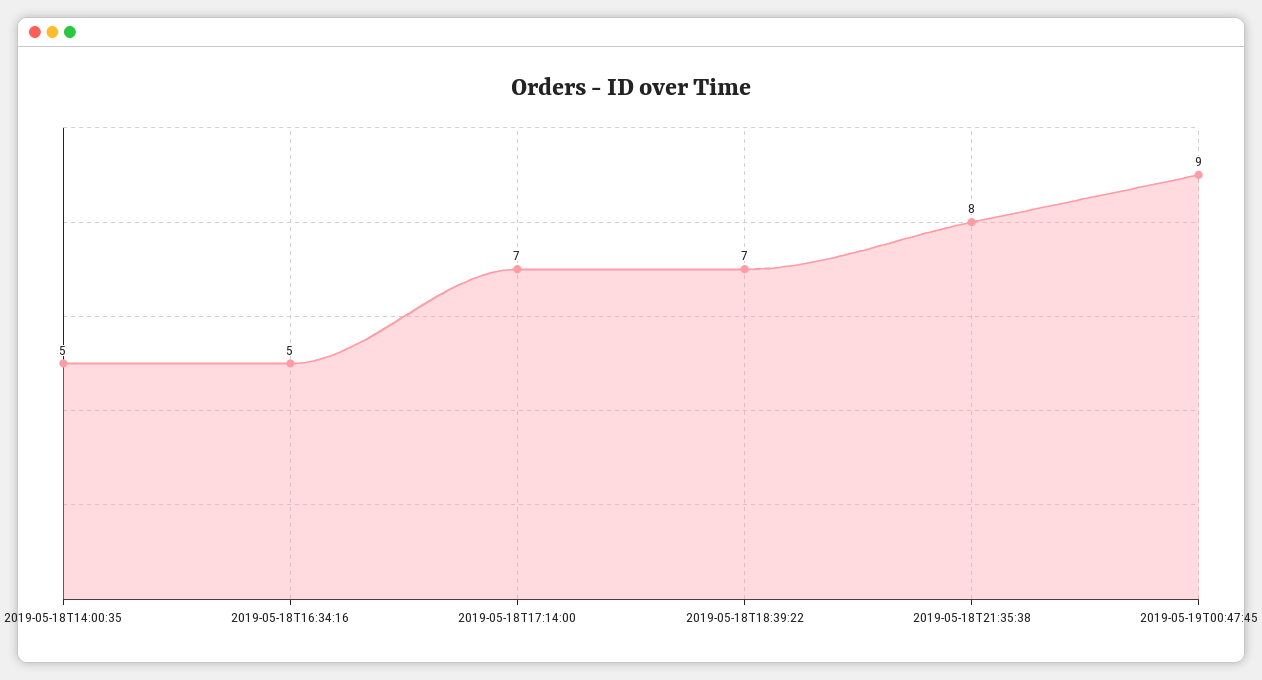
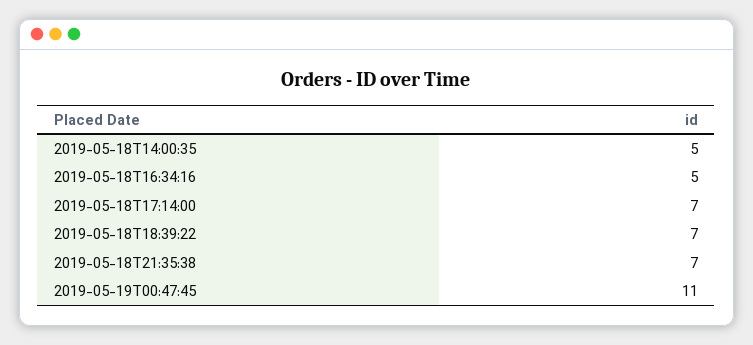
  {
    "2019-05-18T14:00:35": 5,
    "2019-05-18T16:34:16": 5,
    "2019-05-18T17:14:00": 7,
    "2019-05-18T18:39:22": 7,
-   "2019-05-18T21:35:38": 8,
+   "2019-05-18T21:35:38": 7,
-   "2019-05-19T00:47:45": 9
+   "2019-05-19T00:47:45": 11
  }

